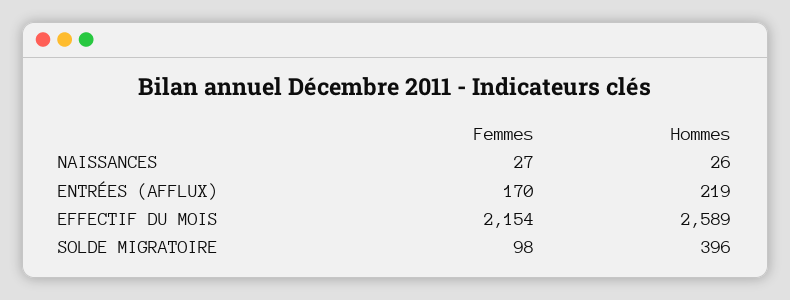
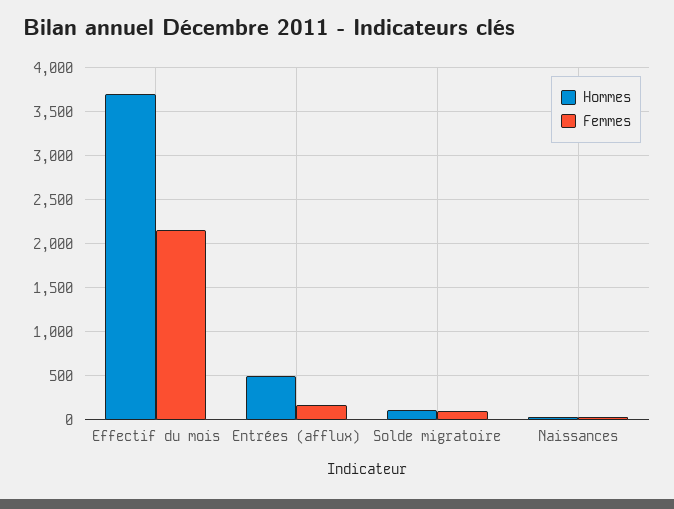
  {
    "Femmes": {
      "NAISSANCES": 27,
      "ENTRÉES (AFFLUX)": 170,
      "EFFECTIF DU MOIS": 2154,
      "SOLDE MIGRATOIRE": 98
    },
    "Hommes": {
      "NAISSANCES": 26,
-     "ENTRÉES (AFFLUX)": 219,
+     "ENTRÉES (AFFLUX)": 500,
-     "EFFECTIF DU MOIS": 2589,
+     "EFFECTIF DU MOIS": 3700,
-     "SOLDE MIGRATOIRE": 396
+     "SOLDE MIGRATOIRE": 100
    }
  }

